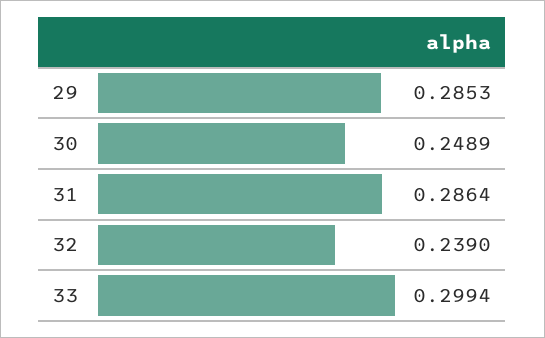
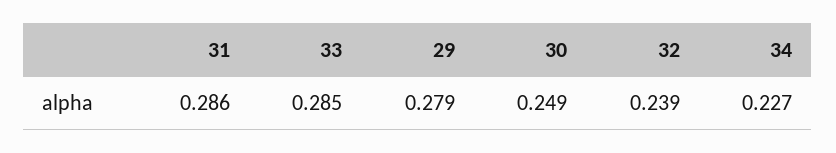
  {
-   "29": 0.2853,
+   "29": 0.279,
    "30": 0.2489,
    "31": 0.2864,
    "32": 0.239,
-   "33": 0.2994
+   "33": 0.285,
+   "34": 0.227
  }

